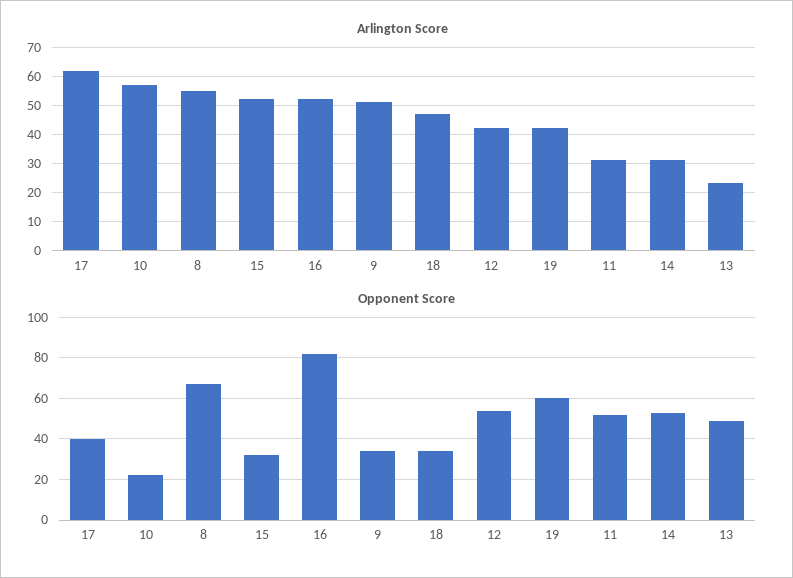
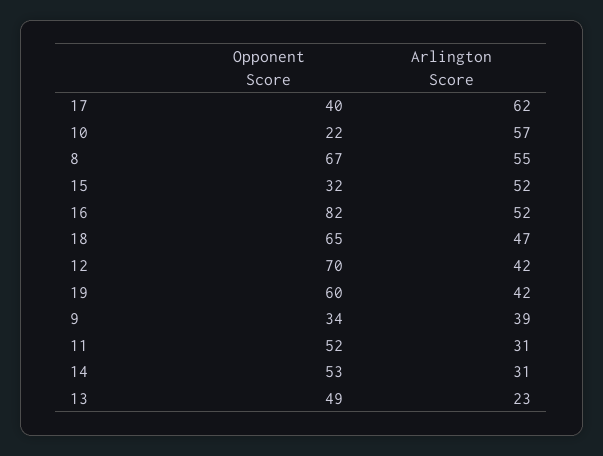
  {
    "Arlington Score": {
      "17": 62,
      "10": 57,
      "8": 55,
      "15": 52,
      "16": 52,
-     "9": 50,
+     "9": 39,
      "18": 47,
      "12": 42,
      "19": 42,
      "11": 31,
      "14": 31,
      "13": 23
    },
    "Opponent Score": {
      "17": 40,
      "10": 22,
      "8": 67,
      "15": 32,
      "16": 82,
      "9": 34,
-     "18": 35,
+     "18": 65,
-     "12": 55,
+     "12": 70,
      "19": 60,
      "11": 52,
      "14": 53,
      "13": 49
    }
  }

